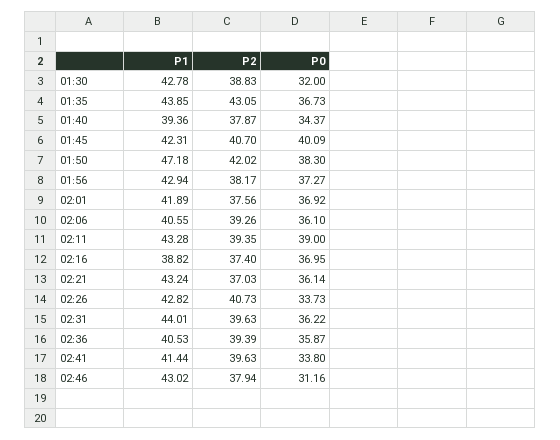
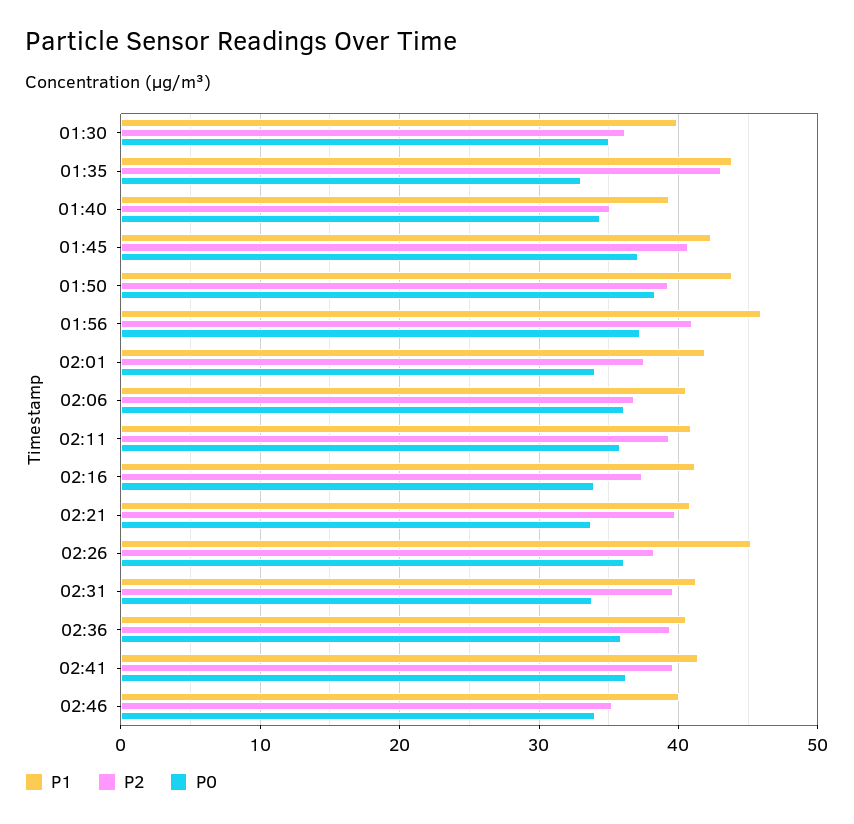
  {
    "P1": {
-     "01:30": 42.78,
+     "01:30": 40,
      "01:35": 43.85,
      "01:40": 39.36,
      "01:45": 42.31,
-     "01:50": 47.18,
+     "01:50": 44,
-     "01:56": 42.94,
+     "01:56": 46,
      "02:01": 41.89,
      "02:06": 40.55,
-     "02:11": 43.28,
+     "02:11": 41,
-     "02:16": 38.82,
+     "02:16": 41,
-     "02:21": 43.24,
+     "02:21": 41,
-     "02:26": 42.82,
+     "02:26": 45,
-     "02:31": 44.01,
+     "02:31": 41,
      "02:36": 40.53,
      "02:41": 41.44,
-     "02:46": 43.02
+     "02:46": 40
    },
    "P2": {
-     "01:30": 38.83,
+     "01:30": 36,
      "01:35": 43.05,
-     "01:40": 37.87,
+     "01:40": 35,
      "01:45": 40.7,
-     "01:50": 42.02,
+     "01:50": 39,
-     "01:56": 38.17,
+     "01:56": 41,
      "02:01": 37.56,
-     "02:06": 39.26,
+     "02:06": 37,
      "02:11": 39.35,
      "02:16": 37.4,
-     "02:21": 37.03,
+     "02:21": 40,
-     "02:26": 40.73,
+     "02:26": 38,
      "02:31": 39.63,
      "02:36": 39.39,
      "02:41": 39.63,
-     "02:46": 37.94
+     "02:46": 35
    },
    "P0": {
-     "01:30": 32,
+     "01:30": 35,
-     "01:35": 36.73,
+     "01:35": 33,
      "01:40": 34.37,
-     "01:45": 40.09,
+     "01:45": 37,
      "01:50": 38.3,
      "01:56": 37.27,
-     "02:01": 36.92,
+     "02:01": 34,
      "02:06": 36.1,
-     "02:11": 39,
+     "02:11": 36,
-     "02:16": 36.95,
+     "02:16": 34,
-     "02:21": 36.14,
+     "02:21": 34,
-     "02:26": 33.73,
+     "02:26": 36,
-     "02:31": 36.22,
+     "02:31": 34,
      "02:36": 35.87,
-     "02:41": 33.8,
+     "02:41": 36,
-     "02:46": 31.16
+     "02:46": 34
    }
  }

